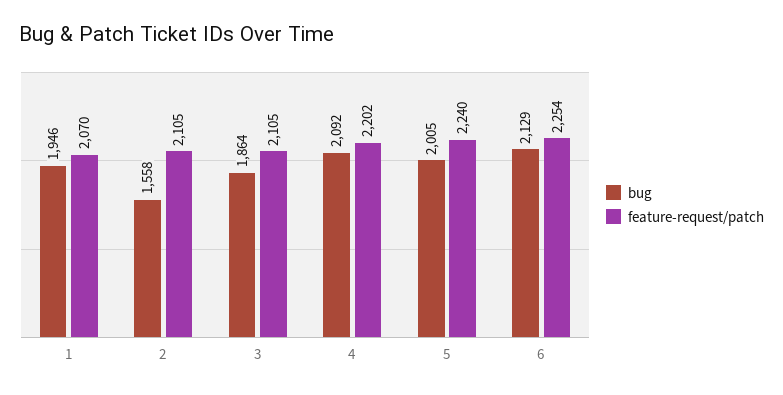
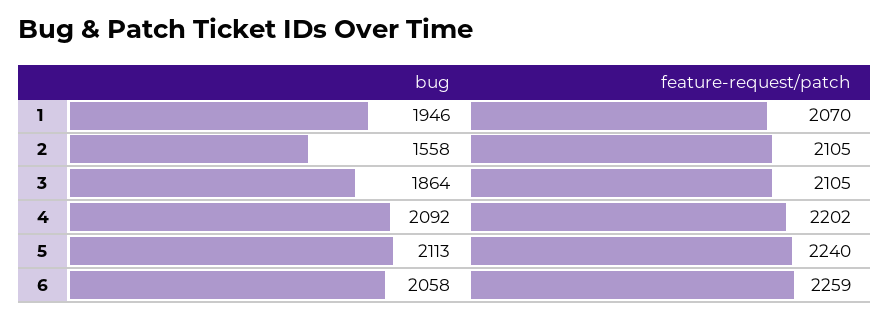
  {
    "bug": {
      "1": 1946,
      "2": 1558,
      "3": 1864,
      "4": 2092,
-     "5": 2005,
+     "5": 2113,
-     "6": 2129
+     "6": 2058
    },
    "feature-request/patch": {
      "1": 2070,
      "2": 2105,
      "3": 2105,
      "4": 2202,
      "5": 2240,
-     "6": 2254
+     "6": 2259
    }
  }

